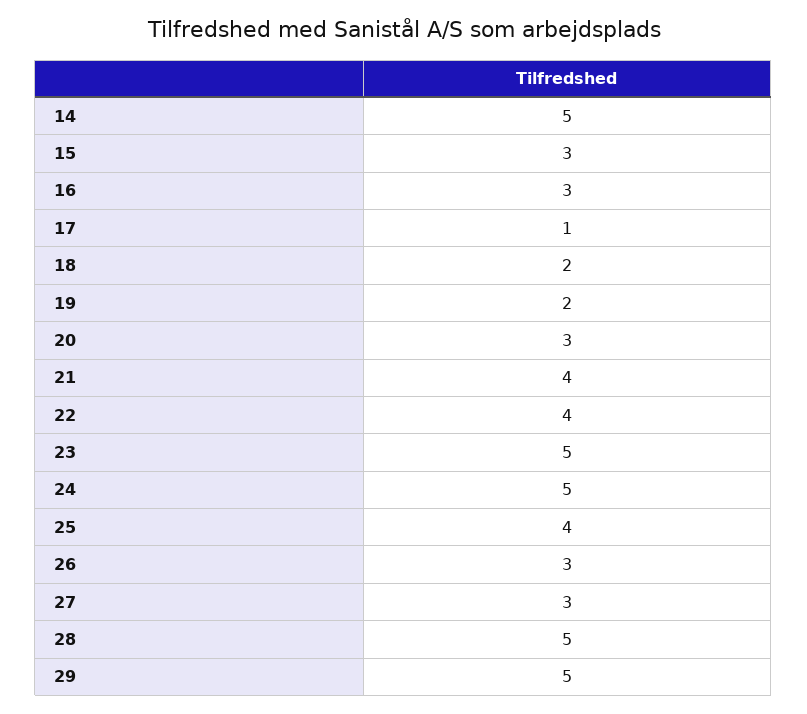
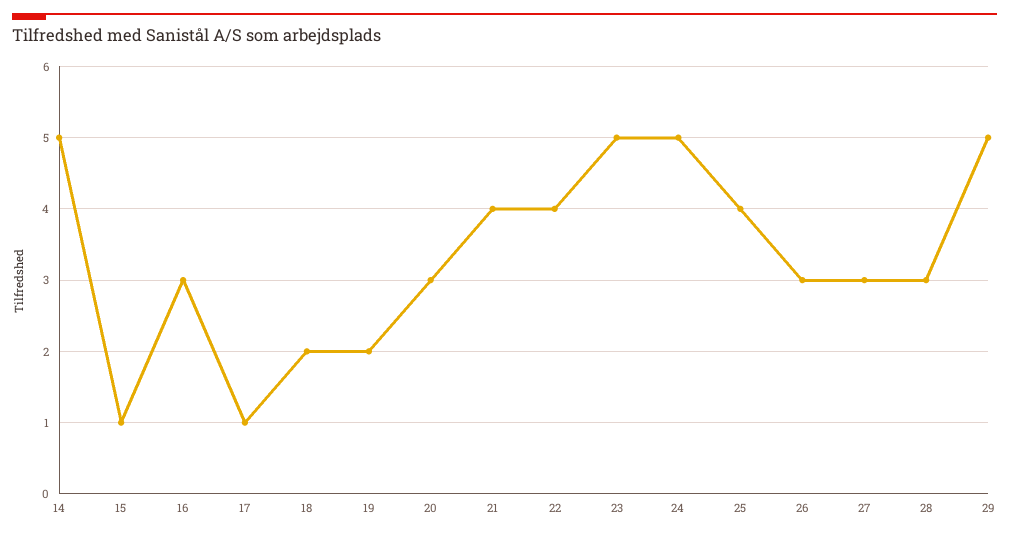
  {
    "14": 5,
-   "15": 3,
+   "15": 1,
    "16": 3,
    "17": 1,
    "18": 2,
    "19": 2,
    "20": 3,
    "21": 4,
    "22": 4,
    "23": 5,
    "24": 5,
    "25": 4,
    "26": 3,
    "27": 3,
-   "28": 5,
+   "28": 3,
    "29": 5
  }

